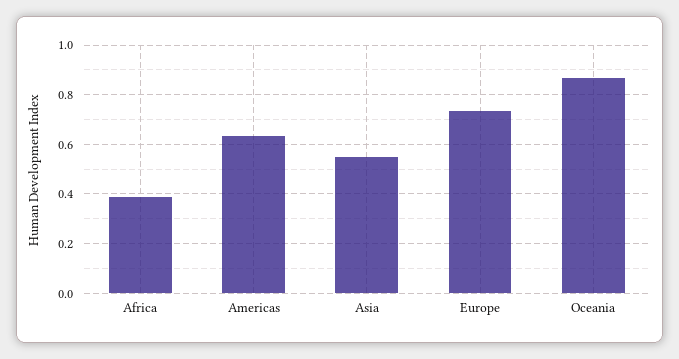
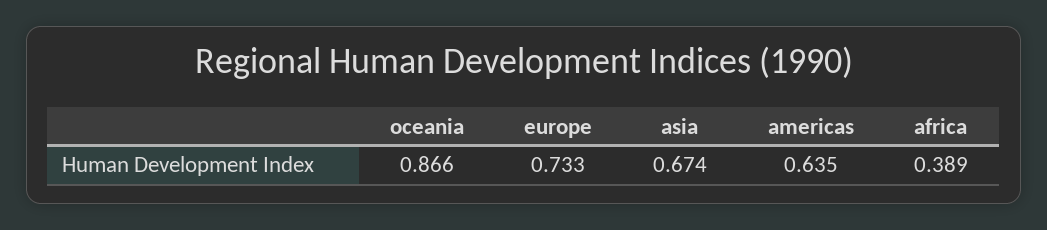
  {
    "Africa": 0.389,
    "Americas": 0.635,
-   "Asia": 0.55,
+   "Asia": 0.674,
    "Europe": 0.733,
    "Oceania": 0.866
  }

